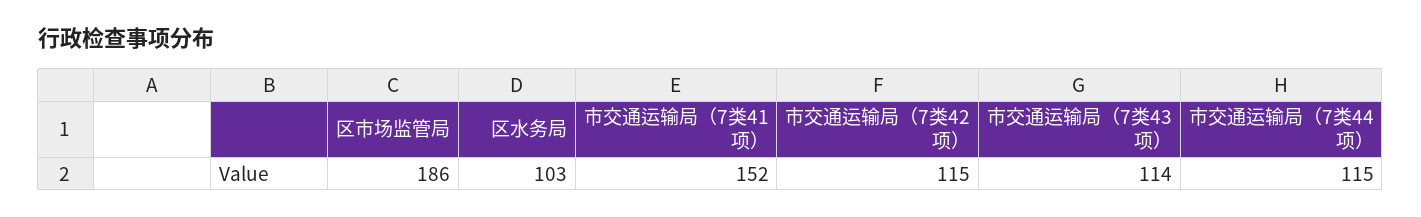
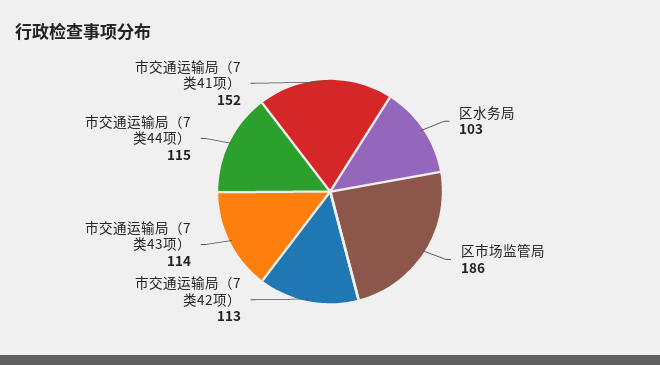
  {
    "区市场监管局": 186,
    "区水务局": 103,
    "市交通运输局（7类41项）": 152,
-   "市交通运输局（7类42项）": 115,
+   "市交通运输局（7类42项）": 113,
    "市交通运输局（7类43项）": 114,
    "市交通运输局（7类44项）": 115
  }

